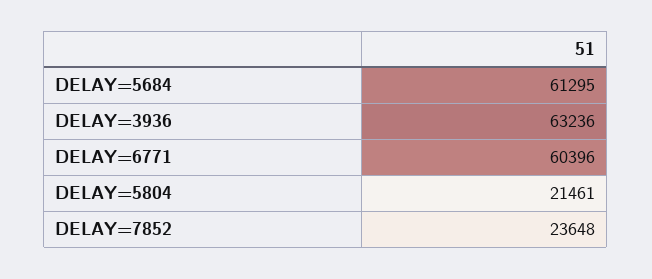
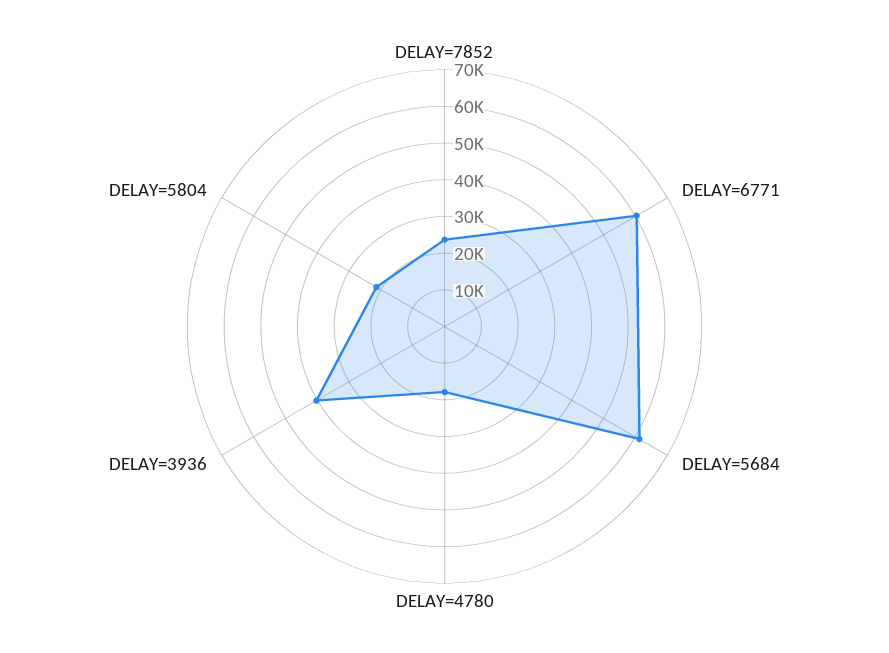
  {
    "DELAY=5684": 61295,
-   "DELAY=3936": 63236,
+   "DELAY=3936": 40000,
    "DELAY=6771": 60396,
    "DELAY=5804": 21461,
-   "DELAY=7852": 23648
+   "DELAY=7852": 23648,
+   "DELAY=4780": 17500
  }

